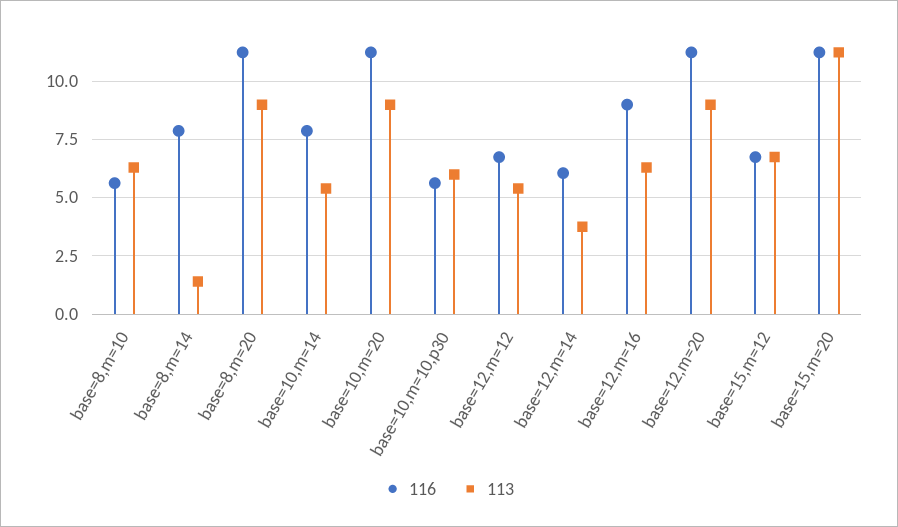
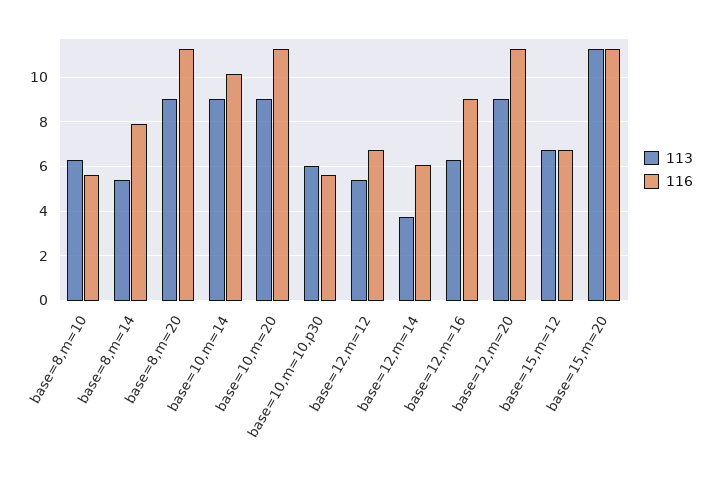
  {
    "116": {
      "base=8,m=10": 5.5,
      "base=8,m=14": 8,
      "base=8,m=20": 11.5,
-     "base=10,m=14": 8,
+     "base=10,m=14": 10,
      "base=10,m=20": 11.5,
      "base=10,m=10,p30": 5.5,
      "base=12,m=12": 7,
      "base=12,m=14": 6,
      "base=12,m=16": 9,
      "base=12,m=20": 11.5,
      "base=15,m=12": 7,
      "base=15,m=20": 11.5
    },
    "113": {
      "base=8,m=10": 6.5,
-     "base=8,m=14": 1.5,
+     "base=8,m=14": 5.5,
      "base=8,m=20": 9,
-     "base=10,m=14": 5.5,
+     "base=10,m=14": 9,
      "base=10,m=20": 9,
      "base=10,m=10,p30": 6,
      "base=12,m=12": 5.5,
      "base=12,m=14": 4,
      "base=12,m=16": 6.5,
      "base=12,m=20": 9,
      "base=15,m=12": 7,
      "base=15,m=20": 11.5
    }
  }

